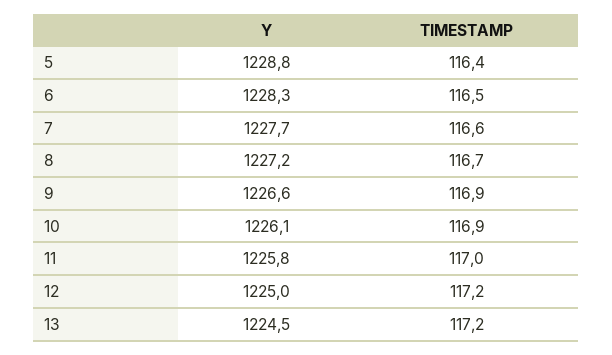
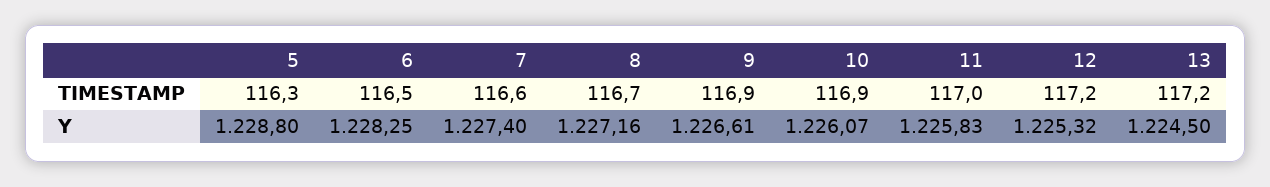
  {
    "Y": {
      "5": 1228.8,
      "6": 1228.25,
-     "7": 1227.7,
+     "7": 1227.4,
      "8": 1227.16,
      "9": 1226.61,
      "10": 1226.07,
      "11": 1225.83,
-     "12": 1225,
+     "12": 1225.32,
      "13": 1224.5
    },
    "TIMESTAMP": {
-     "5": 116.4,
+     "5": 116.3,
      "6": 116.5,
      "7": 116.6,
      "8": 116.7,
      "9": 116.9,
      "10": 116.9,
      "11": 117,
      "12": 117.2,
      "13": 117.2
    }
  }

